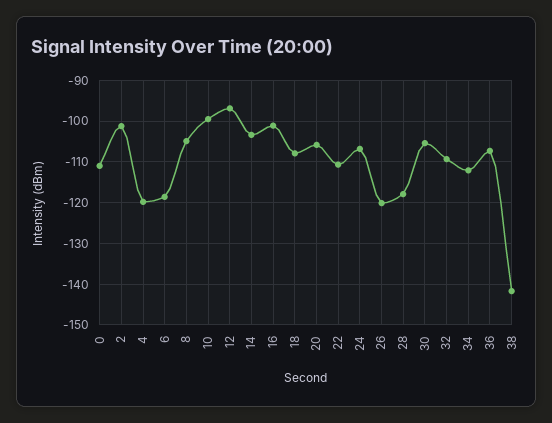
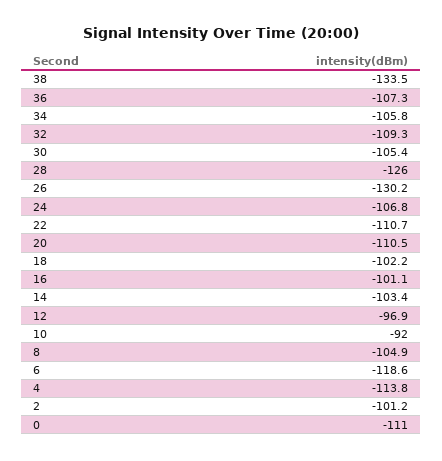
  {
    "0": -111,
    "2": -101.2,
-   "4": -120,
+   "4": -113.8,
    "6": -118.6,
    "8": -104.9,
-   "10": -100,
+   "10": -92,
    "12": -96.9,
    "14": -103.4,
    "16": -101.1,
-   "18": -108,
+   "18": -102.2,
-   "20": -106,
+   "20": -110.5,
    "22": -110.7,
    "24": -106.8,
-   "26": -120,
+   "26": -130.2,
-   "28": -118,
+   "28": -126,
    "30": -105.4,
    "32": -109.3,
-   "34": -112,
+   "34": -105.8,
    "36": -107.3,
-   "38": -142
+   "38": -133.5
  }

